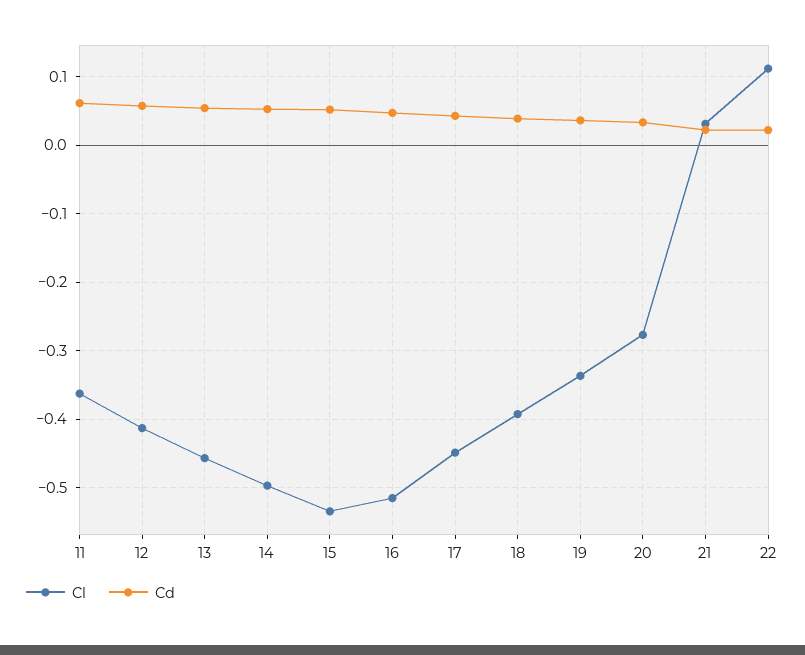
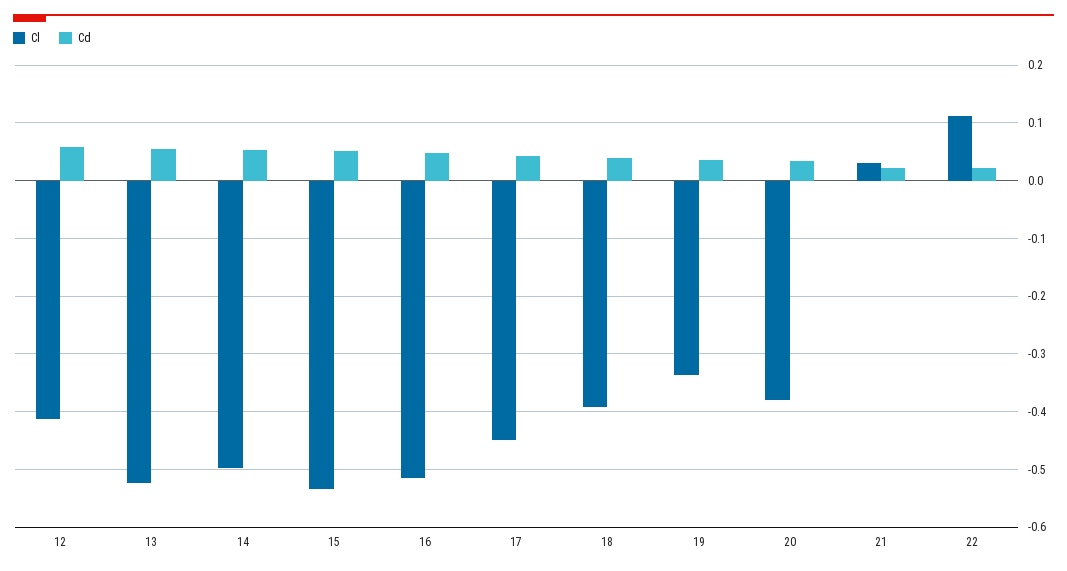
  {
    "Cl": {
-     "11": -0.36,
      "12": -0.41,
-     "13": -0.46,
+     "13": -0.52,
      "14": -0.5,
      "15": -0.53,
      "16": -0.52,
      "17": -0.45,
      "18": -0.39,
      "19": -0.34,
-     "20": -0.28,
+     "20": -0.38,
      "21": 0.03,
      "22": 0.11
    },
    "Cd": {
-     "11": 0.06,
      "12": 0.06,
      "13": 0.05,
      "14": 0.05,
      "15": 0.05,
      "16": 0.05,
      "17": 0.04,
      "18": 0.04,
      "19": 0.04,
      "20": 0.03,
      "21": 0.02,
      "22": 0.02
    }
  }

